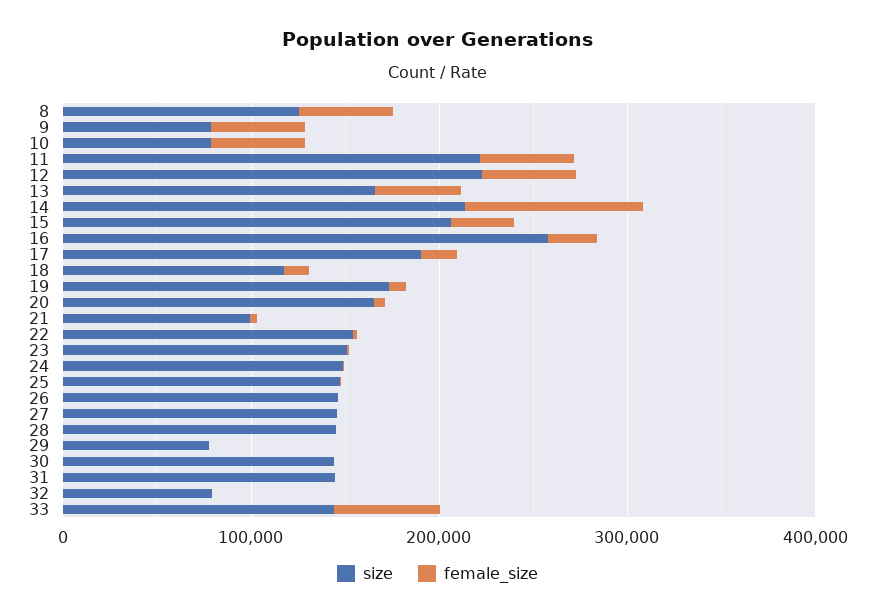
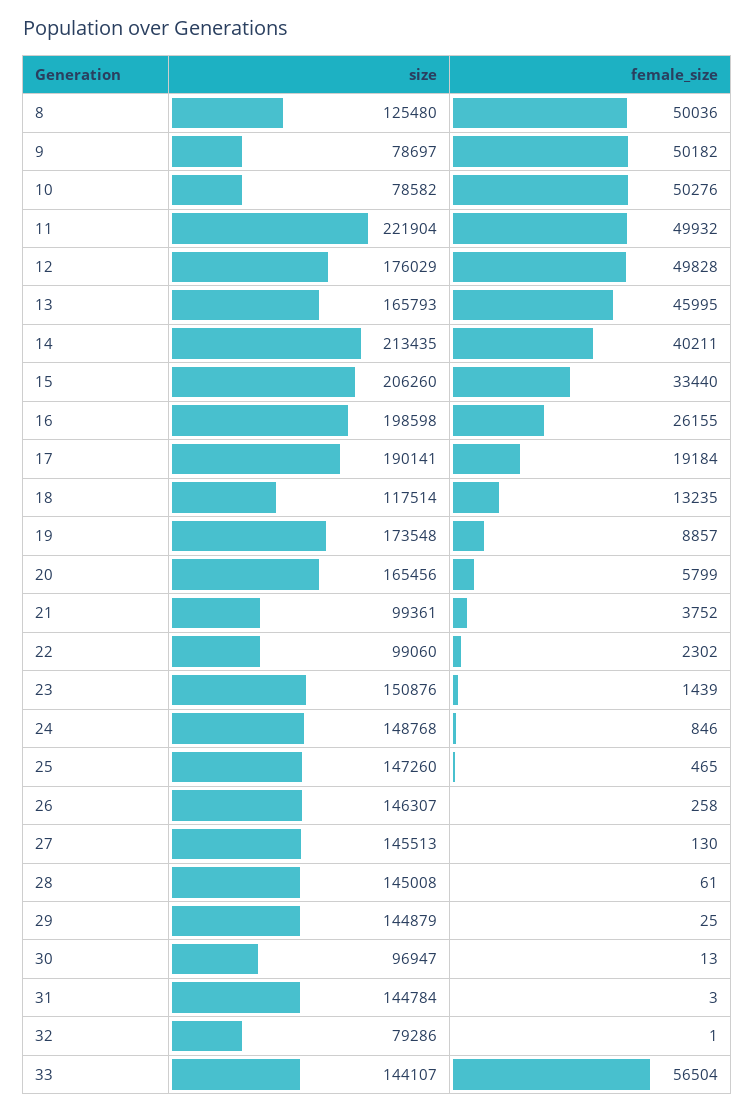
  {
    "size": {
      "8": 125480,
      "9": 78697,
      "10": 78582,
      "11": 221904,
-     "12": 220000,
+     "12": 176029,
      "13": 165793,
      "14": 213435,
      "15": 206260,
-     "16": 260000,
+     "16": 198598,
      "17": 190141,
      "18": 117514,
      "19": 173548,
      "20": 165456,
      "21": 99361,
-     "22": 160000,
+     "22": 99060,
      "23": 150876,
      "24": 148768,
      "25": 147260,
      "26": 146307,
      "27": 145513,
      "28": 145008,
-     "29": 80000,
+     "29": 144879,
-     "30": 140000,
+     "30": 96947,
      "31": 144784,
      "32": 79286,
      "33": 144107
    },
    "female_size": {
      "8": 50036,
      "9": 50182,
      "10": 50276,
      "11": 49932,
      "12": 49828,
      "13": 45995,
-     "14": 100000,
+     "14": 40211,
      "15": 33440,
      "16": 26155,
      "17": 19184,
      "18": 13235,
      "19": 8857,
      "20": 5799,
      "21": 3752,
      "22": 2302,
      "23": 1439,
      "24": 846,
      "25": 465,
      "26": 258,
      "27": 130,
      "28": 61,
      "29": 25,
      "30": 13,
      "31": 3,
      "32": 1,
      "33": 56504
    }
  }

